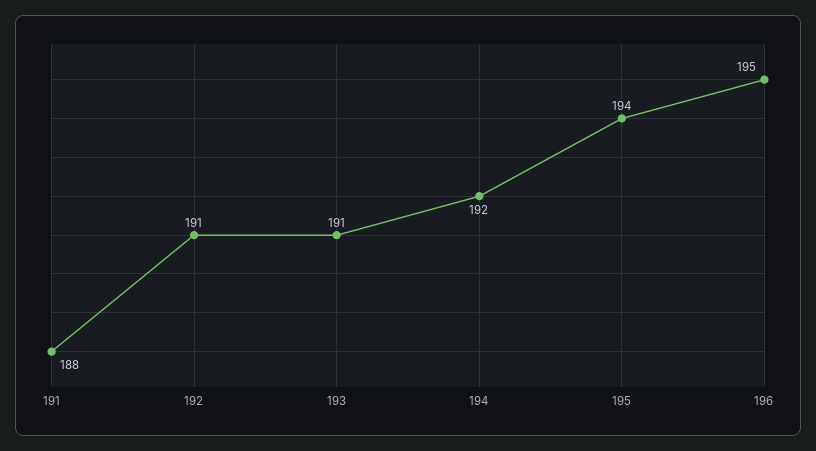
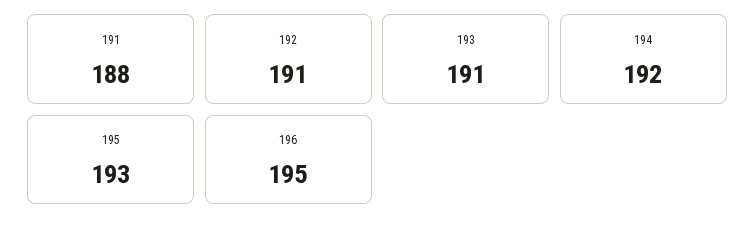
  {
    "191": 188,
    "192": 191,
    "193": 191,
    "194": 192,
-   "195": 194,
+   "195": 193,
    "196": 195
  }

